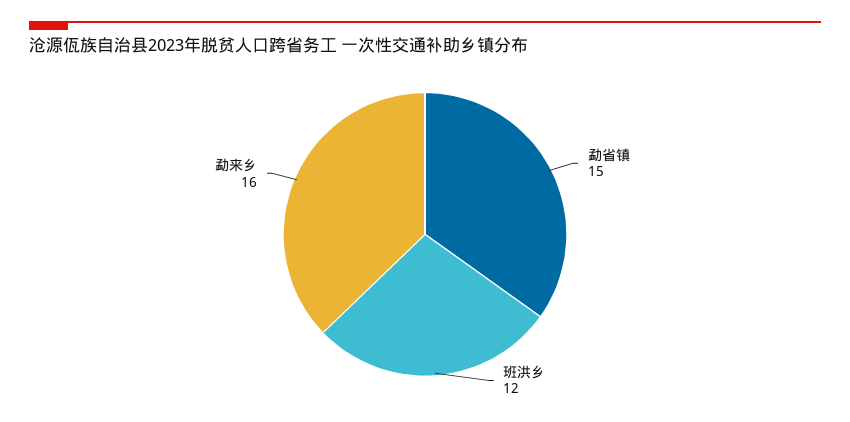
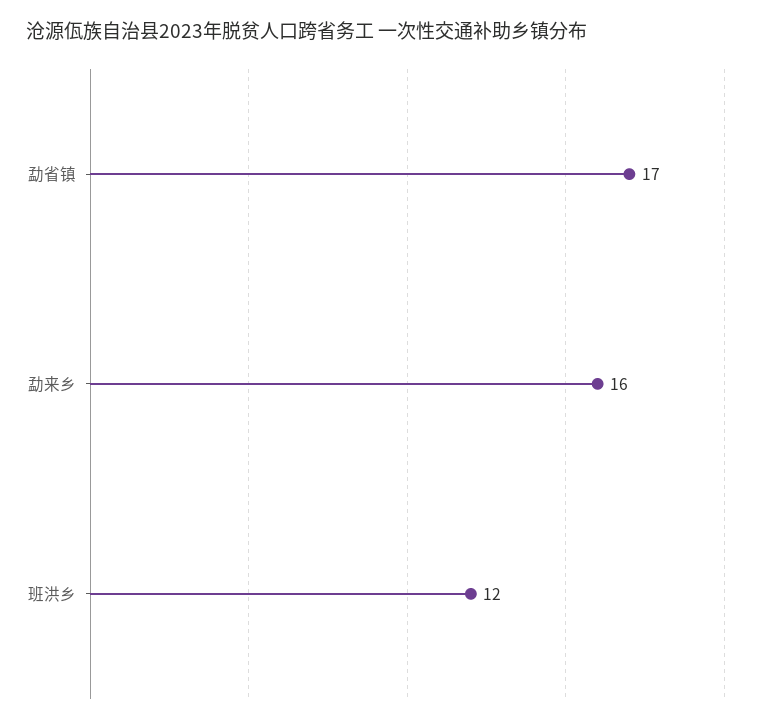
  {
-   "勐省镇": 15,
+   "勐省镇": 17,
    "班洪乡": 12,
    "勐来乡": 16
  }

